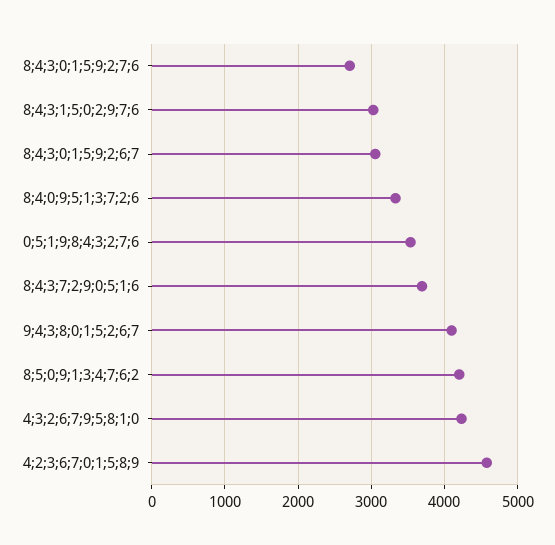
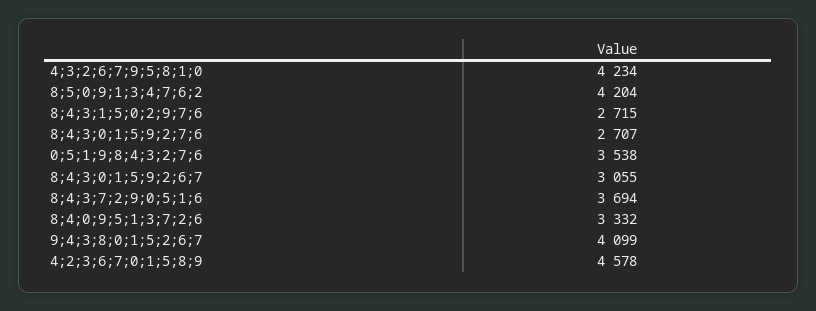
  {
    "8;4;3;0;1;5;9;2;7;6": 2707,
-   "8;4;3;1;5;0;2;9;7;6": 3000,
+   "8;4;3;1;5;0;2;9;7;6": 2715,
    "8;4;3;0;1;5;9;2;6;7": 3055,
    "8;4;0;9;5;1;3;7;2;6": 3332,
    "0;5;1;9;8;4;3;2;7;6": 3538,
    "8;4;3;7;2;9;0;5;1;6": 3694,
    "9;4;3;8;0;1;5;2;6;7": 4099,
    "8;5;0;9;1;3;4;7;6;2": 4204,
    "4;3;2;6;7;9;5;8;1;0": 4234,
    "4;2;3;6;7;0;1;5;8;9": 4578
  }

